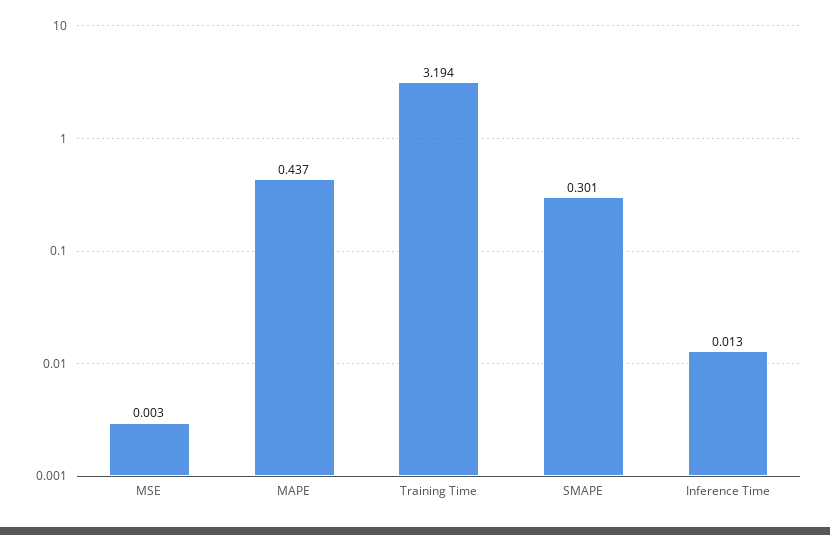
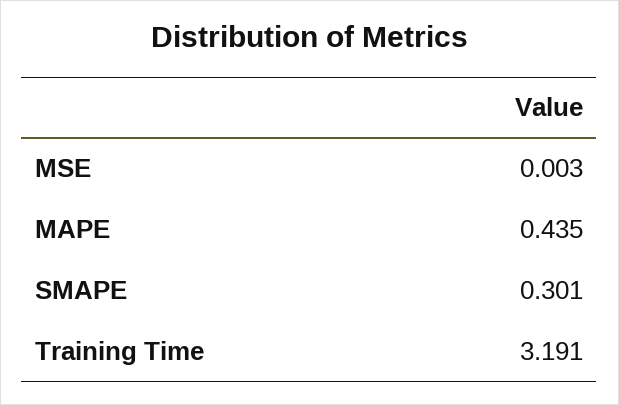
  {
    "MSE": 0.003,
-   "MAPE": 0.437,
+   "MAPE": 0.435,
-   "Training Time": 3.194,
+   "Training Time": 3.191,
-   "SMAPE": 0.301,
+   "SMAPE": 0.301
-   "Inference Time": 0.013
  }

